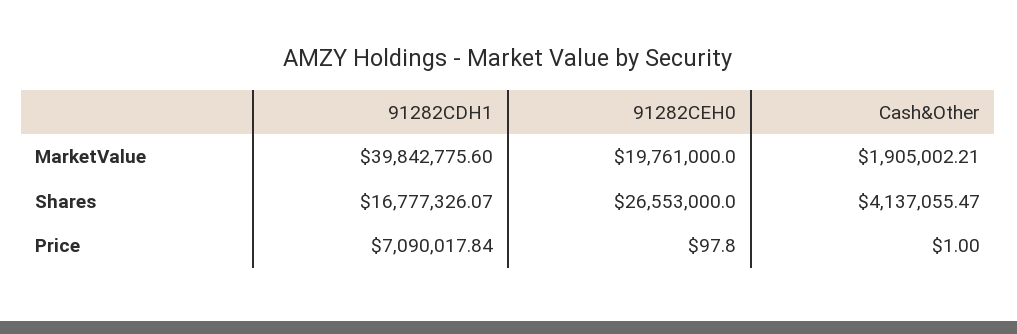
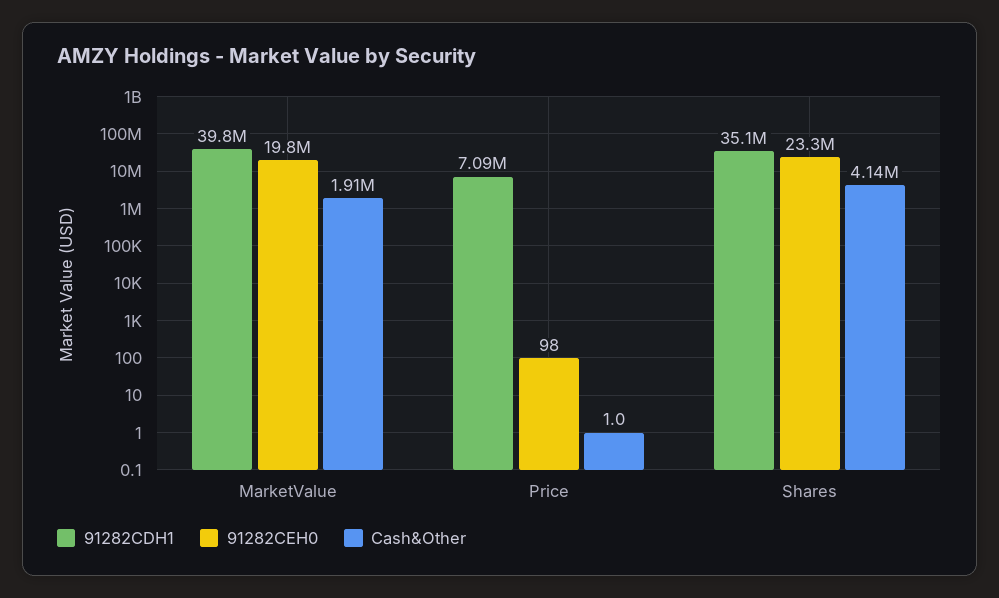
  {
    "91282CDH1": {
      "MarketValue": 39842775.6,
-     "Shares": 16777326.07,
+     "Shares": 35100000,
      "Price": 7090017.84
    },
    "91282CEH0": {
      "MarketValue": 19761000,
-     "Shares": 26553000,
+     "Shares": 23300000,
      "Price": 97.8
    },
    "Cash&Other": {
      "MarketValue": 1905002.21,
      "Shares": 4137055.47,
      "Price": 1
    }
  }

